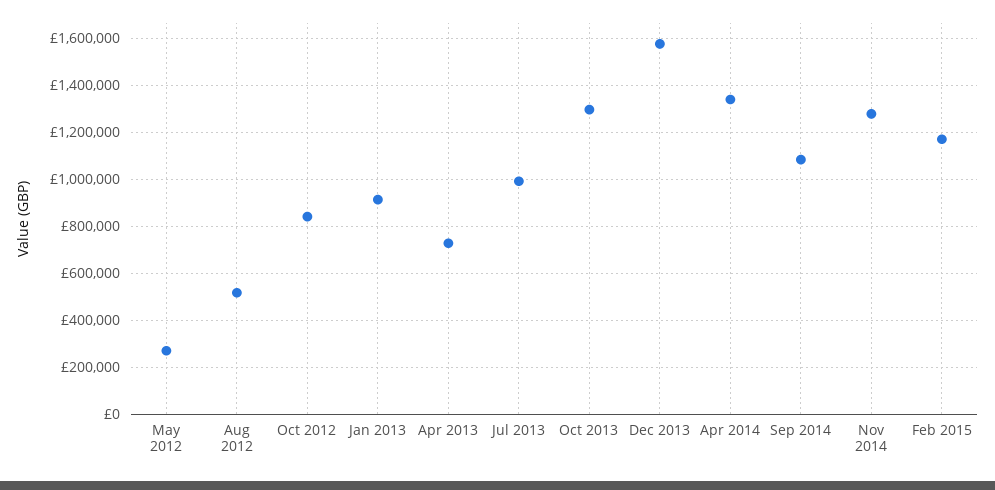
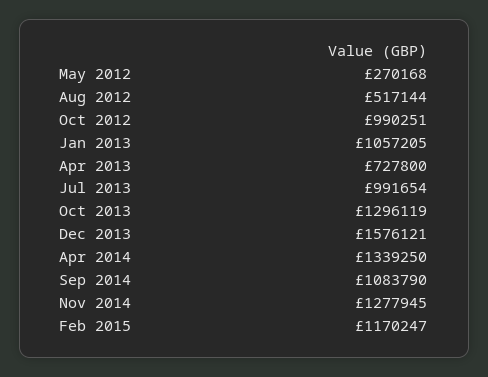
  {
    "May 2012": 270168,
    "Aug 2012": 517144,
-   "Oct 2012": 850000,
+   "Oct 2012": 990251,
-   "Jan 2013": 900000,
+   "Jan 2013": 1057205,
    "Apr 2013": 727800,
    "Jul 2013": 991654,
    "Oct 2013": 1296119,
    "Dec 2013": 1576121,
    "Apr 2014": 1339250,
    "Sep 2014": 1083790,
    "Nov 2014": 1277945,
    "Feb 2015": 1170247
  }

